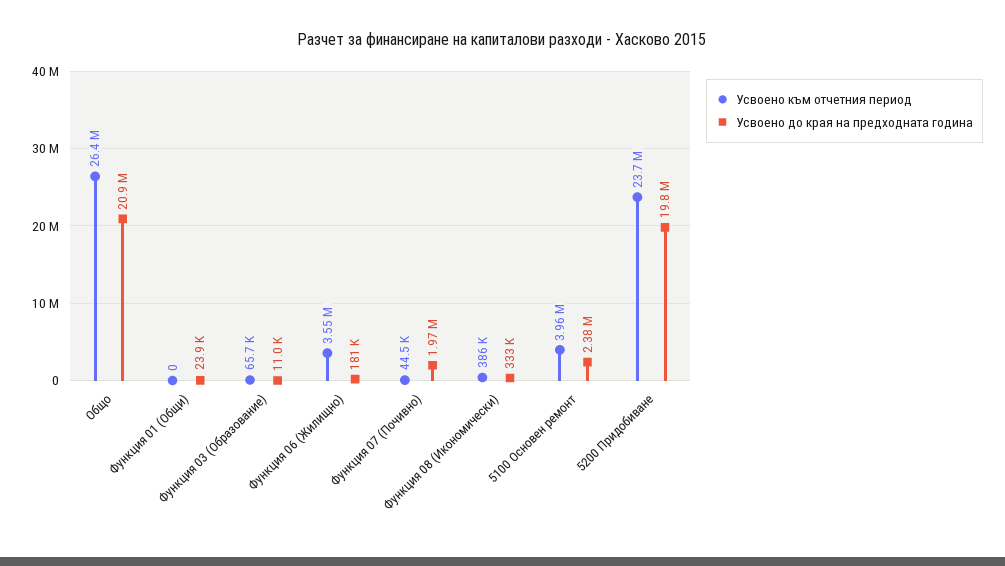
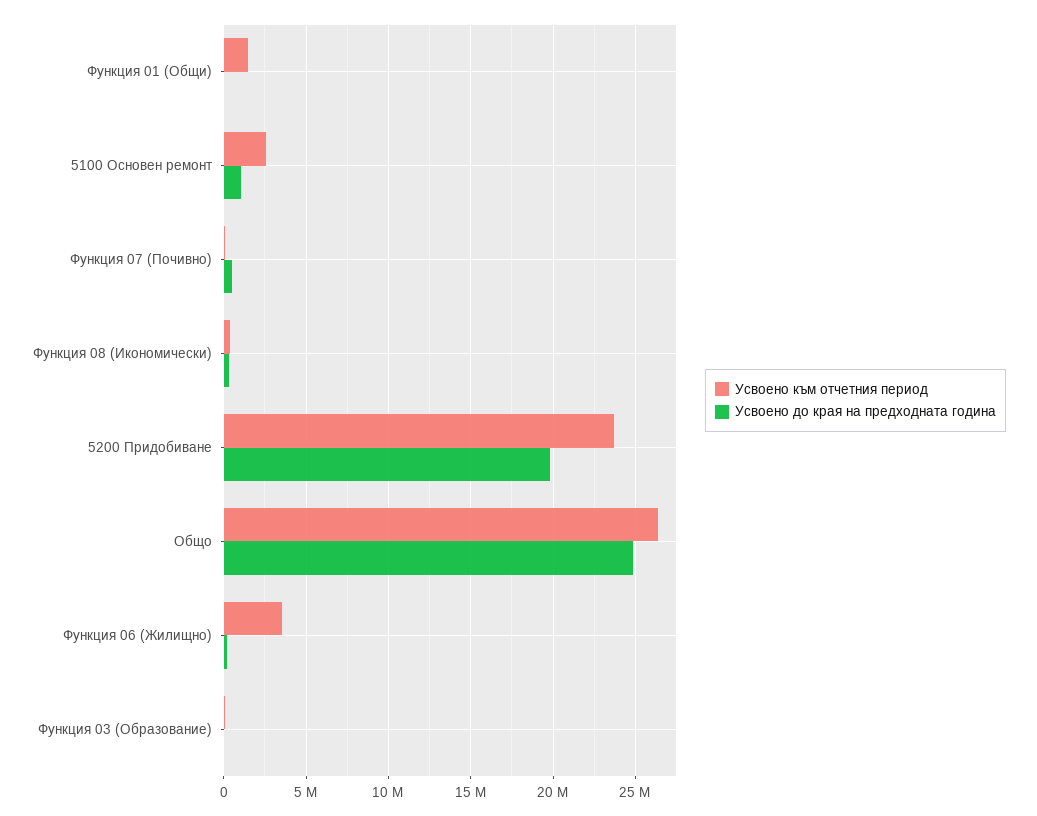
  {
    "Усвоено към отчетния период": {
      "Общо": 26400000,
-     "Функция 01 (Общи)": 0,
+     "Функция 01 (Общи)": 1500000,
      "Функция 03 (Образование)": 65700,
      "Функция 06 (Жилищно)": 3550000,
      "Функция 07 (Почивно)": 44500,
      "Функция 08 (Икономически)": 386000,
-     "5100 Основен ремонт": 3960000,
+     "5100 Основен ремонт": 2500000,
      "5200 Придобиване": 23700000
    },
    "Усвоено до края на предходната година": {
-     "Общо": 20900000,
+     "Общо": 25000000,
      "Функция 01 (Общи)": 23900,
      "Функция 03 (Образование)": 11000,
      "Функция 06 (Жилищно)": 181000,
-     "Функция 07 (Почивно)": 1970000,
+     "Функция 07 (Почивно)": 500000,
      "Функция 08 (Икономически)": 333000,
-     "5100 Основен ремонт": 2380000,
+     "5100 Основен ремонт": 1000000,
      "5200 Придобиване": 19800000
    }
  }

